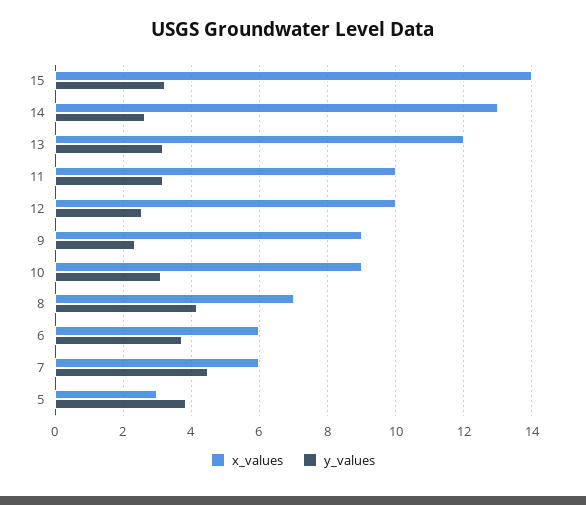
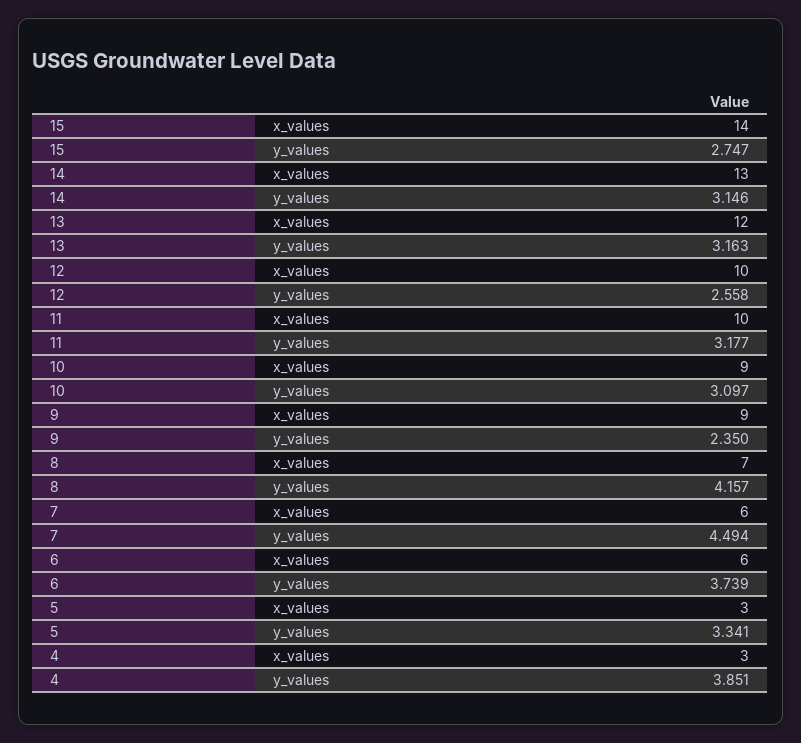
  {
    "x_values": {
      "15": 14,
      "14": 13,
      "13": 12,
      "11": 10,
      "12": 10,
      "9": 9,
      "10": 9,
      "8": 7,
      "6": 6,
      "7": 6,
-     "5": 3
+     "5": 3,
+     "4": 3
    },
    "y_values": {
-     "15": 3.2,
+     "15": 2.747,
-     "14": 2.6,
+     "14": 3.146,
      "13": 3.163,
      "11": 3.177,
      "12": 2.558,
      "9": 2.35,
      "10": 3.097,
      "8": 4.157,
      "6": 3.739,
      "7": 4.494,
-     "5": 3.8
+     "5": 3.341,
+     "4": 3.851
    }
  }

